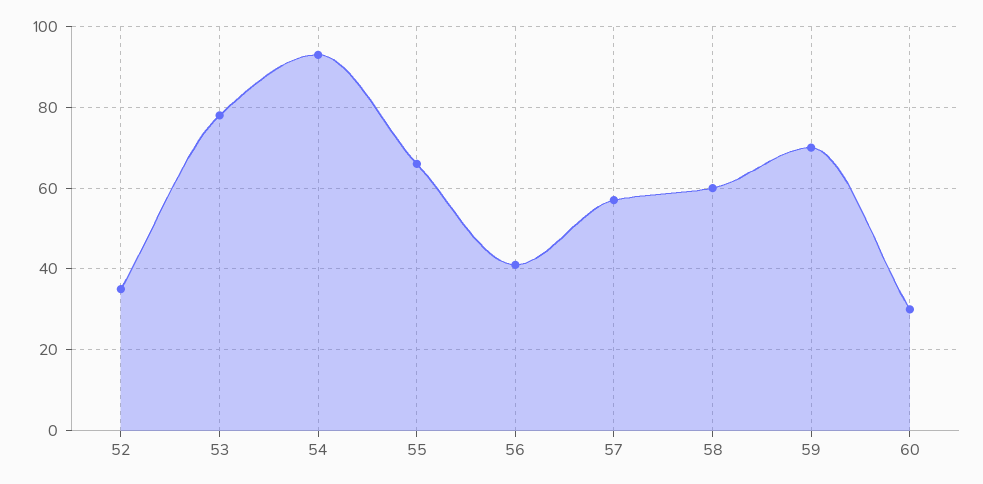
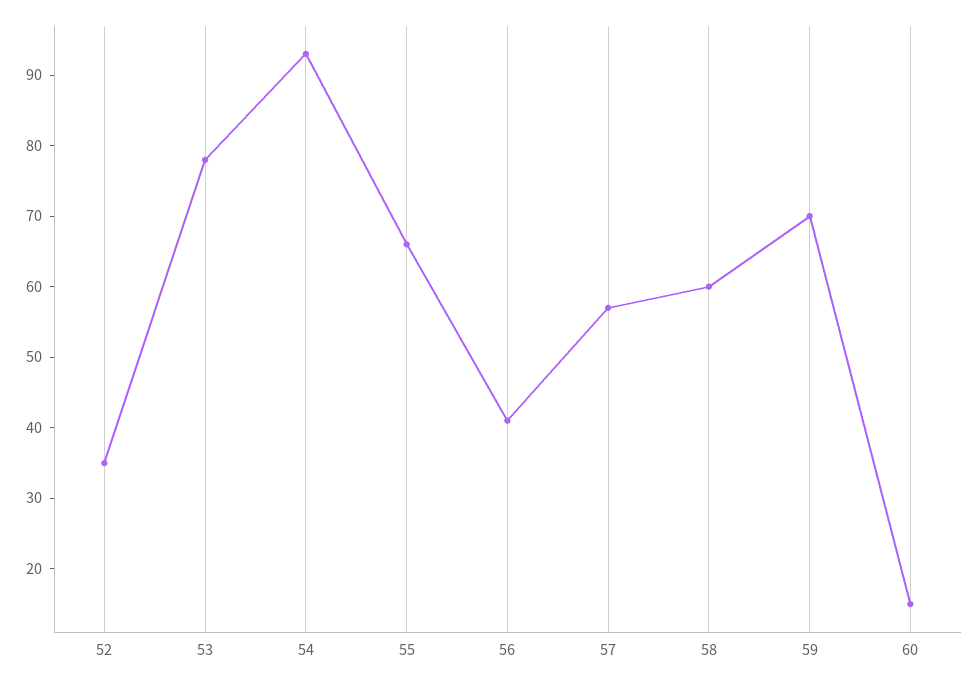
  {
    "52": 35,
    "53": 80,
    "54": 95,
    "55": 65,
    "56": 40,
    "57": 55,
    "58": 60,
    "59": 70,
-   "60": 30
+   "60": 15
  }

